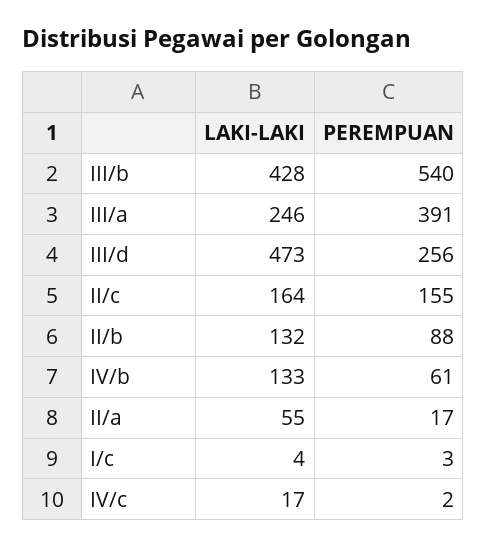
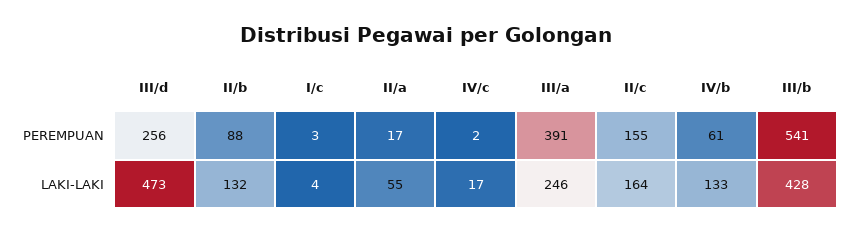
  {
    "LAKI-LAKI": {
      "III/b": 428,
      "III/a": 246,
      "III/d": 473,
      "II/c": 164,
      "II/b": 132,
      "IV/b": 133,
      "II/a": 55,
      "I/c": 4,
      "IV/c": 17
    },
    "PEREMPUAN": {
-     "III/b": 540,
+     "III/b": 541,
      "III/a": 391,
      "III/d": 256,
      "II/c": 155,
      "II/b": 88,
      "IV/b": 61,
      "II/a": 17,
      "I/c": 3,
      "IV/c": 2
    }
  }

